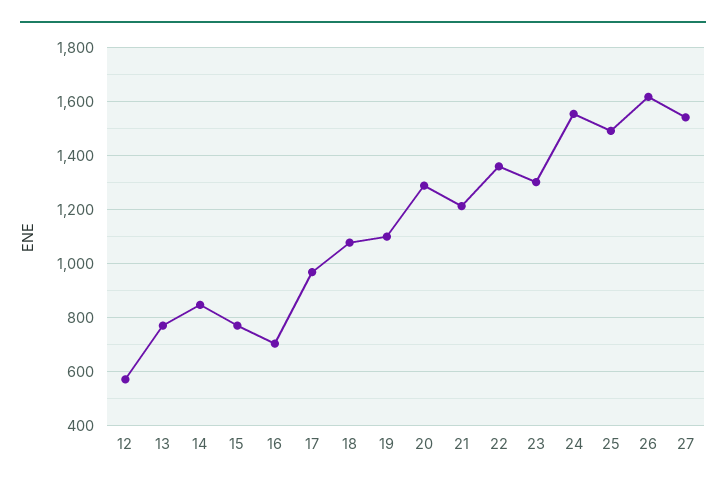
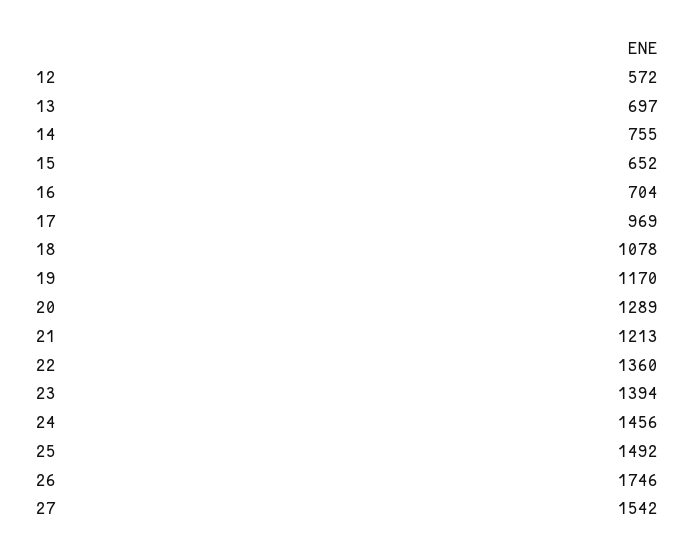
  {
    "12": 572,
-   "13": 775,
+   "13": 697,
-   "14": 850,
+   "14": 755,
-   "15": 775,
+   "15": 652,
    "16": 704,
    "17": 969,
    "18": 1078,
-   "19": 1100,
+   "19": 1170,
    "20": 1289,
    "21": 1213,
    "22": 1360,
-   "23": 1300,
+   "23": 1394,
-   "24": 1550,
+   "24": 1456,
    "25": 1492,
-   "26": 1625,
+   "26": 1746,
    "27": 1542
  }

